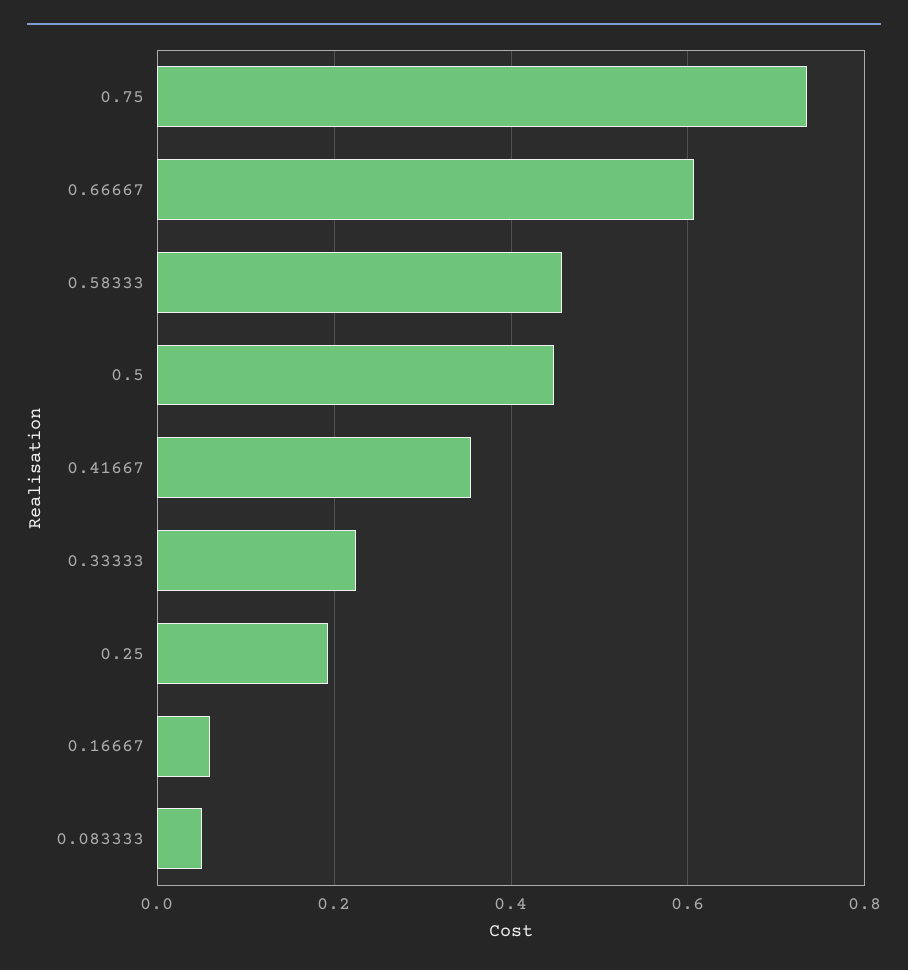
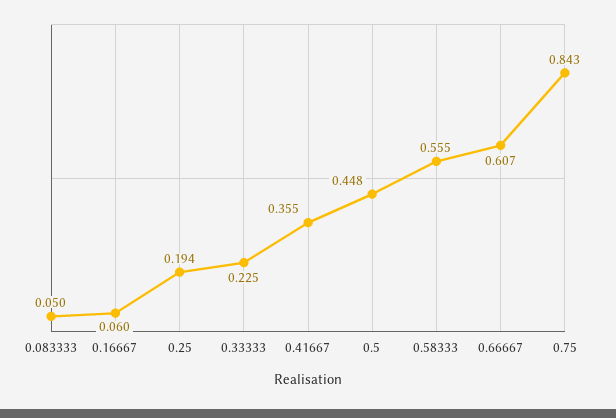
  {
-   "0.75": 0.74,
+   "0.75": 0.843,
    "0.66667": 0.607,
-   "0.58333": 0.46,
+   "0.58333": 0.555,
    "0.5": 0.448,
    "0.41667": 0.355,
    "0.33333": 0.225,
    "0.25": 0.194,
    "0.16667": 0.06,
    "0.083333": 0.05
  }

